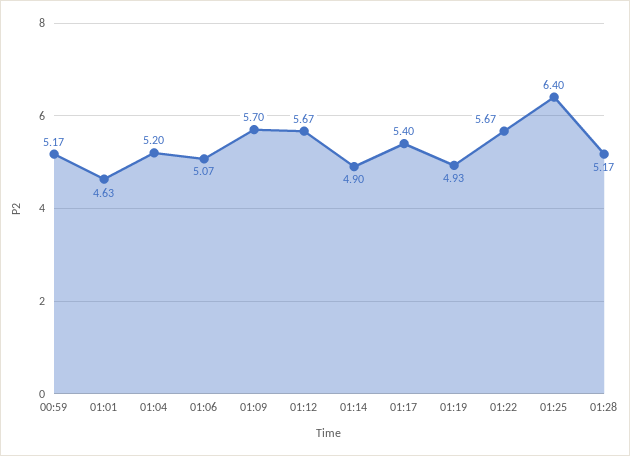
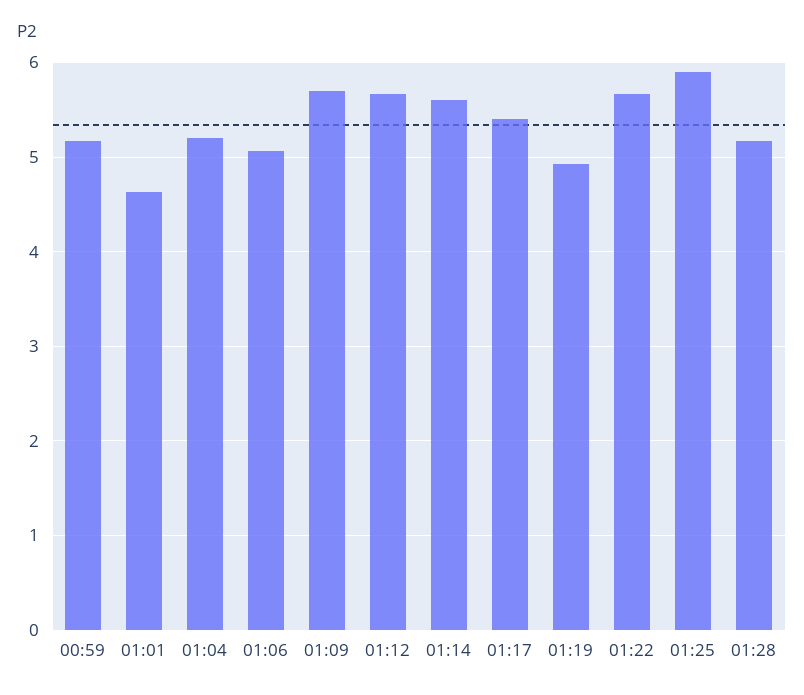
  {
    "00:59": 5.17,
    "01:01": 4.63,
    "01:04": 5.2,
    "01:06": 5.07,
    "01:09": 5.7,
    "01:12": 5.67,
-   "01:14": 4.9,
+   "01:14": 5.6,
    "01:17": 5.4,
    "01:19": 4.93,
    "01:22": 5.67,
-   "01:25": 6.4,
+   "01:25": 5.9,
    "01:28": 5.17
  }

